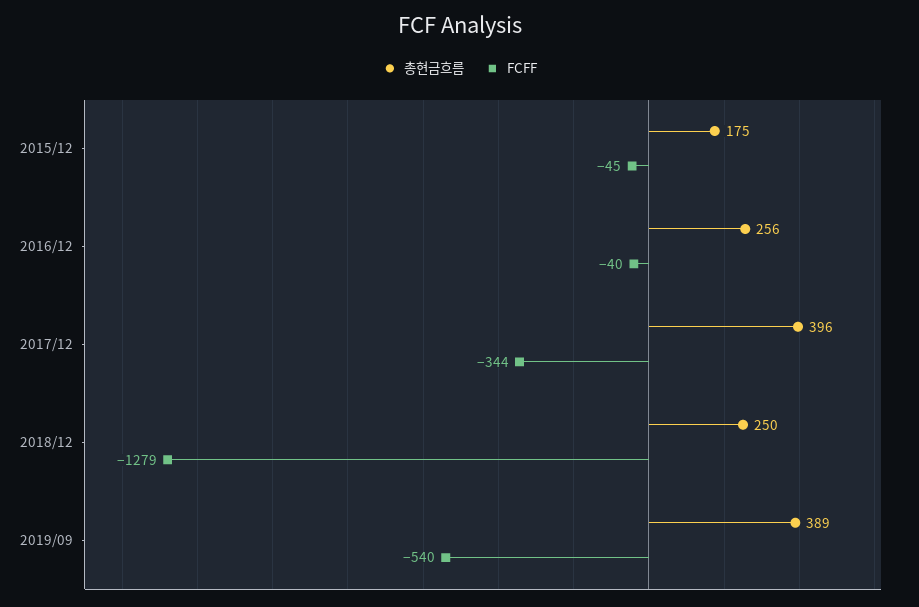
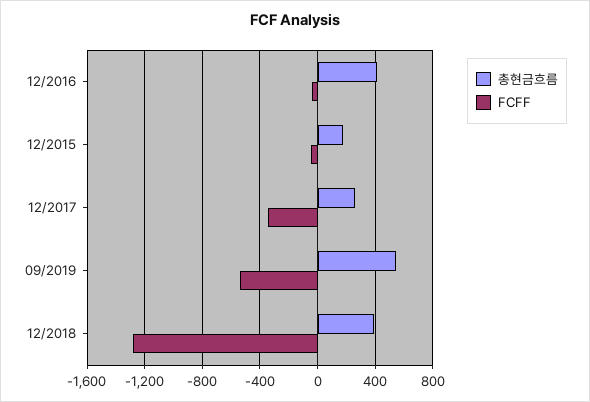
  {
    "총현금흐름": {
      "2015/12": 175,
-     "2016/12": 256,
+     "2016/12": 400,
-     "2017/12": 396,
+     "2017/12": 250,
-     "2018/12": 250,
+     "2018/12": 400,
-     "2019/09": 389
+     "2019/09": 550
    },
    "FCFF": {
      "2015/12": -45,
      "2016/12": -40,
      "2017/12": -344,
      "2018/12": -1279,
      "2019/09": -540
    }
  }

